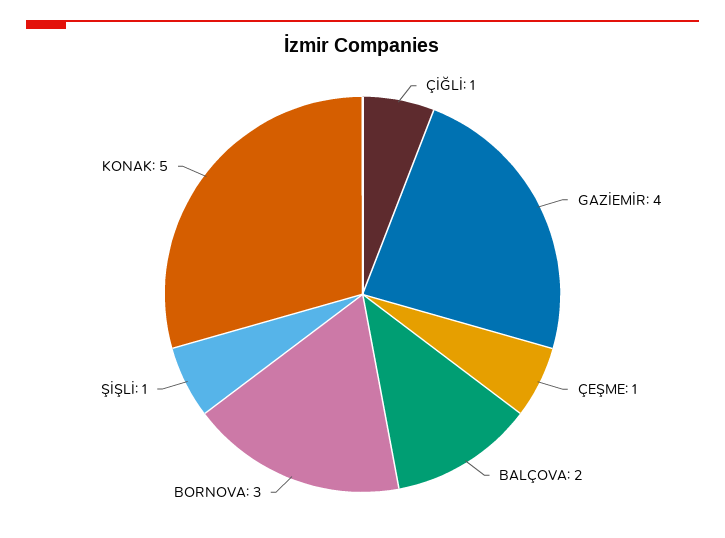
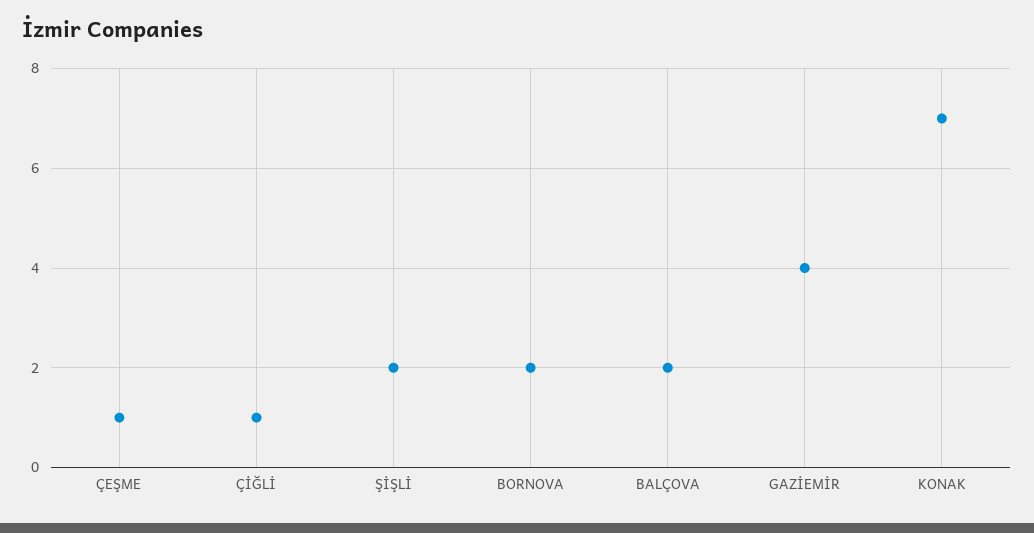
  {
    "ÇİĞLİ": 1,
    "GAZİEMİR": 4,
    "ÇEŞME": 1,
    "BALÇOVA": 2,
-   "BORNOVA": 3,
+   "BORNOVA": 2,
-   "ŞİŞLİ": 1,
+   "ŞİŞLİ": 2,
-   "KONAK": 5
+   "KONAK": 7
  }

